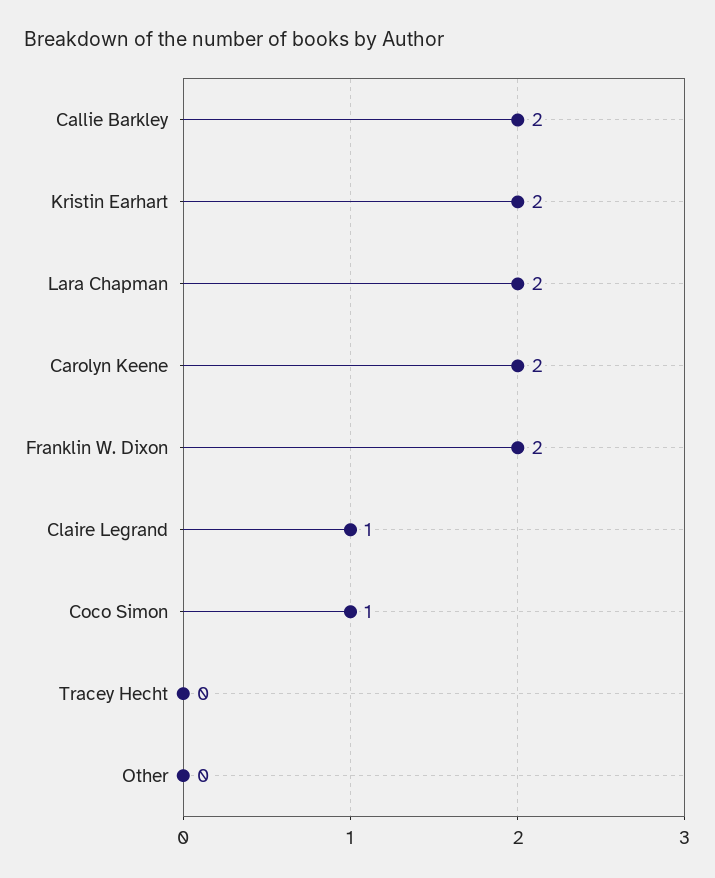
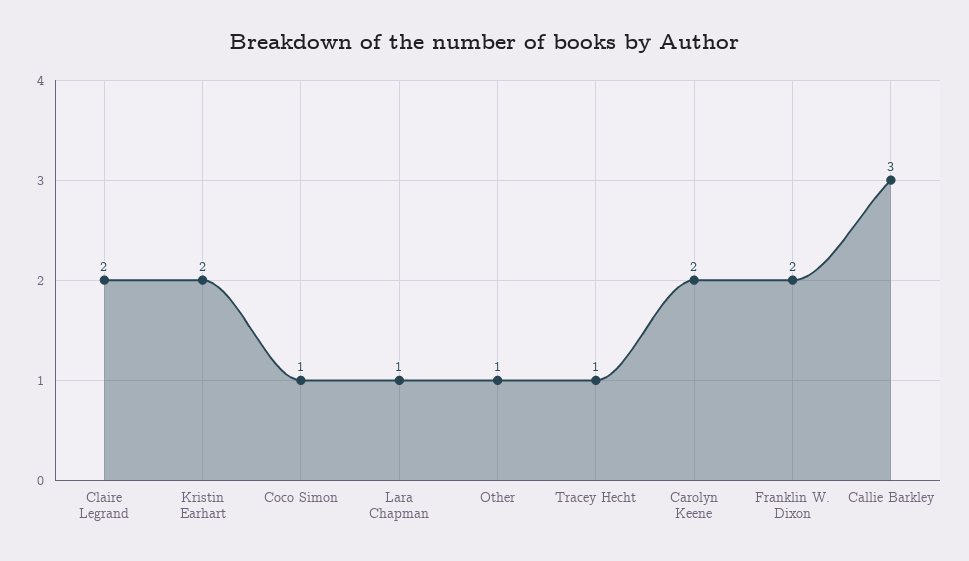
  {
-   "Callie Barkley": 2,
+   "Callie Barkley": 3,
    "Kristin Earhart": 2,
-   "Lara Chapman": 2,
+   "Lara Chapman": 1,
    "Carolyn Keene": 2,
    "Franklin W. Dixon": 2,
-   "Claire Legrand": 1,
+   "Claire Legrand": 2,
    "Coco Simon": 1,
-   "Tracey Hecht": 0,
+   "Tracey Hecht": 1,
-   "Other": 0
+   "Other": 1
  }

